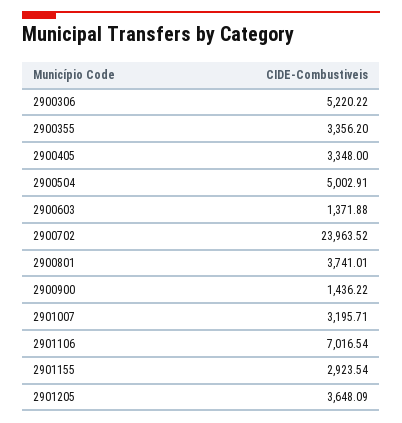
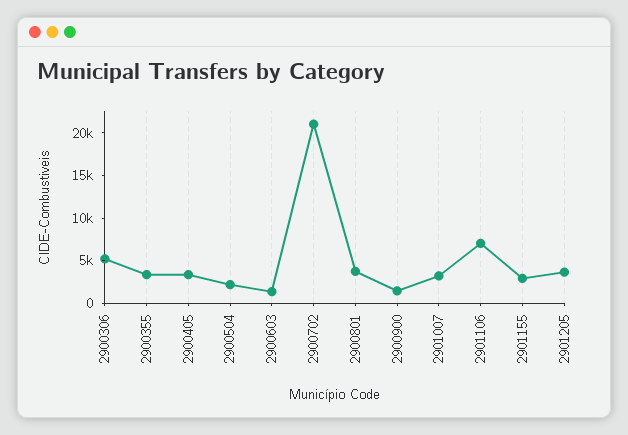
  {
    "2900306": 5220.22,
    "2900355": 3356.2,
    "2900405": 3348,
-   "2900504": 5002.91,
+   "2900504": 2000,
    "2900603": 1371.88,
-   "2900702": 23963.52,
+   "2900702": 21000,
    "2900801": 3741.01,
    "2900900": 1436.22,
    "2901007": 3195.71,
    "2901106": 7016.54,
    "2901155": 2923.54,
    "2901205": 3648.09
  }

